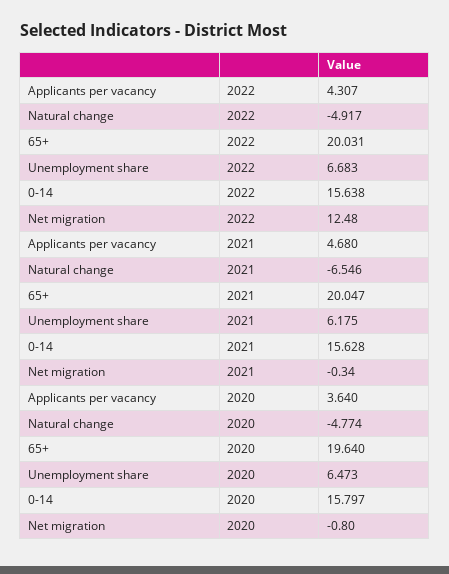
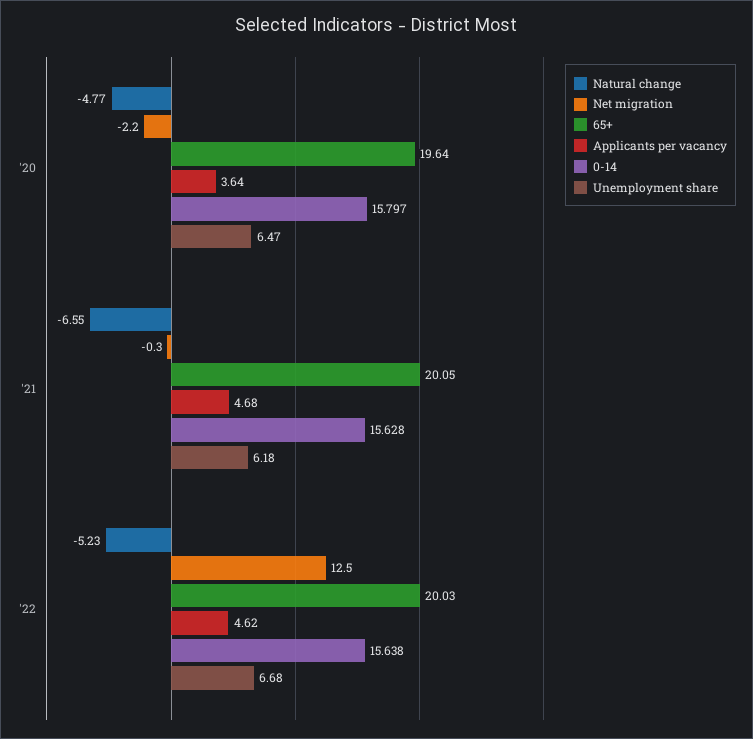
  {
    "Applicants per vacancy": {
-     "2022": 4.307,
+     "2022": 4.62,
      "2021": 4.68,
      "2020": 3.64
    },
    "Natural change": {
-     "2022": -4.917,
+     "2022": -5.23,
      "2021": -6.546,
      "2020": -4.774
    },
    "65+": {
      "2022": 20.031,
      "2021": 20.047,
      "2020": 19.64
    },
    "Unemployment share": {
      "2022": 6.683,
      "2021": 6.175,
      "2020": 6.473
    },
    "0-14": {
      "2022": 15.638,
      "2021": 15.628,
      "2020": 15.797
    },
    "Net migration": {
      "2022": 12.48,
      "2021": -0.34,
-     "2020": -0.8
+     "2020": -2.2
    }
  }

